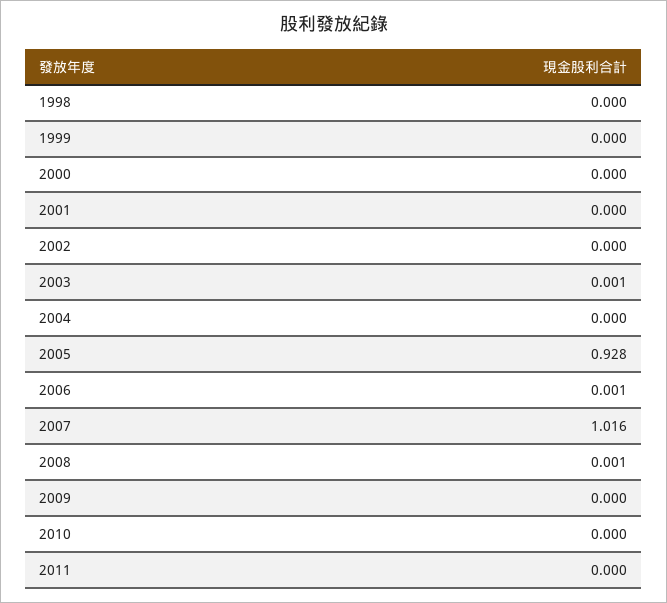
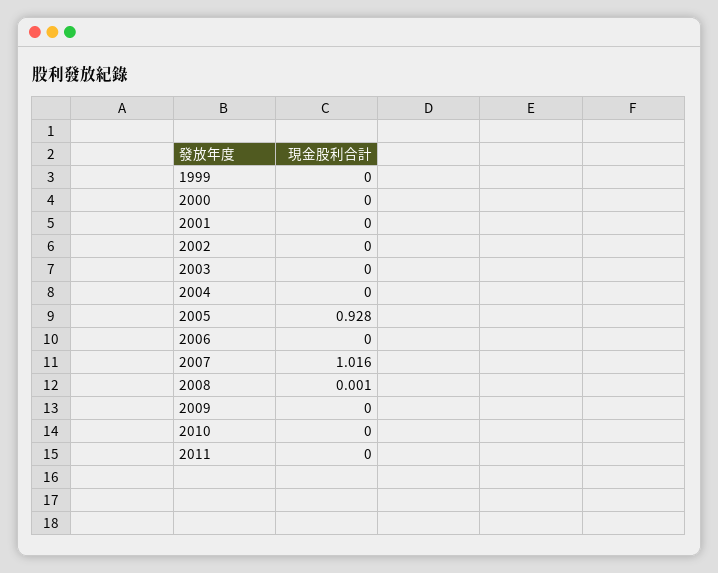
  {
-   "1998": 0,
    "1999": 0,
    "2000": 0,
    "2001": 0,
    "2002": 0,
-   "2003": 0.001,
+   "2003": 0,
    "2004": 0,
    "2005": 0.928,
-   "2006": 0.001,
+   "2006": 0,
    "2007": 1.016,
    "2008": 0.001,
    "2009": 0,
    "2010": 0,
    "2011": 0
  }

